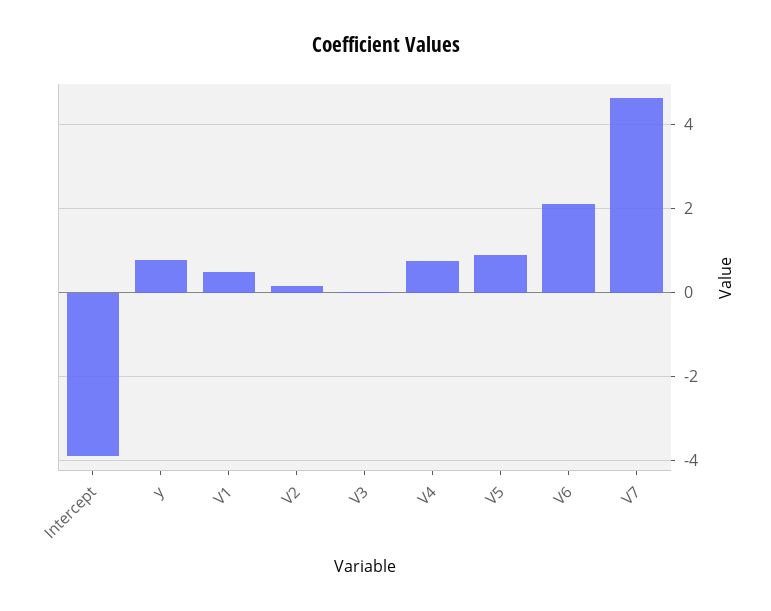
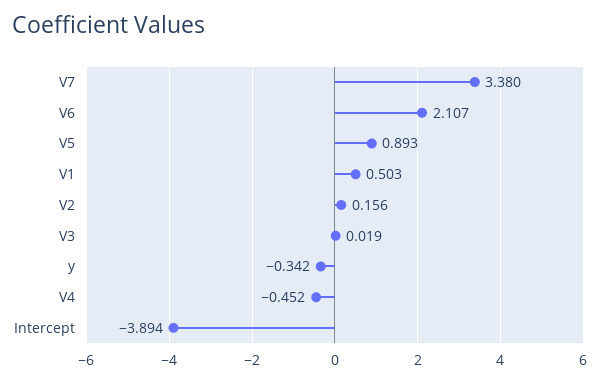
  {
    "Intercept": -3.894,
-   "y": 0.8,
+   "y": -0.342,
    "V1": 0.503,
    "V2": 0.156,
    "V3": 0.019,
-   "V4": 0.8,
+   "V4": -0.452,
    "V5": 0.893,
    "V6": 2.107,
-   "V7": 4.6
+   "V7": 3.38
  }

